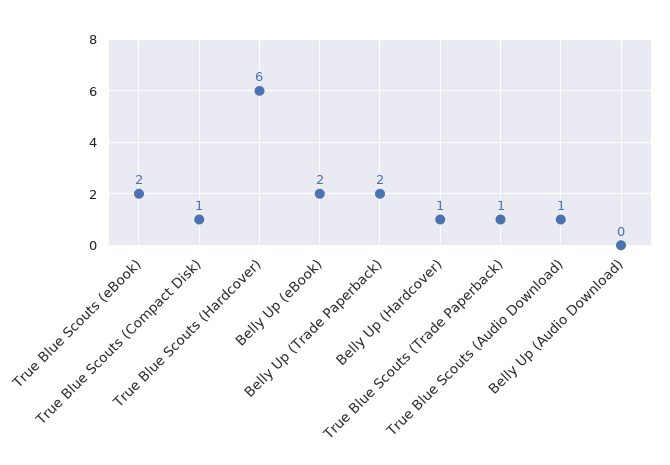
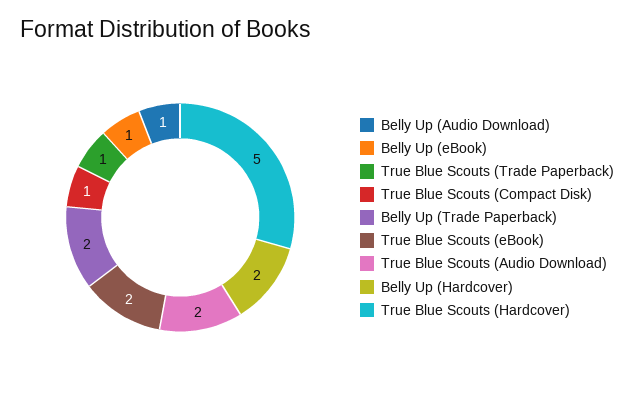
  {
    "True Blue Scouts (eBook)": 2,
    "True Blue Scouts (Compact Disk)": 1,
-   "True Blue Scouts (Hardcover)": 6,
+   "True Blue Scouts (Hardcover)": 5,
-   "Belly Up (eBook)": 2,
+   "Belly Up (eBook)": 1,
    "Belly Up (Trade Paperback)": 2,
-   "Belly Up (Hardcover)": 1,
+   "Belly Up (Hardcover)": 2,
    "True Blue Scouts (Trade Paperback)": 1,
-   "True Blue Scouts (Audio Download)": 1,
+   "True Blue Scouts (Audio Download)": 2,
-   "Belly Up (Audio Download)": 0
+   "Belly Up (Audio Download)": 1
  }

